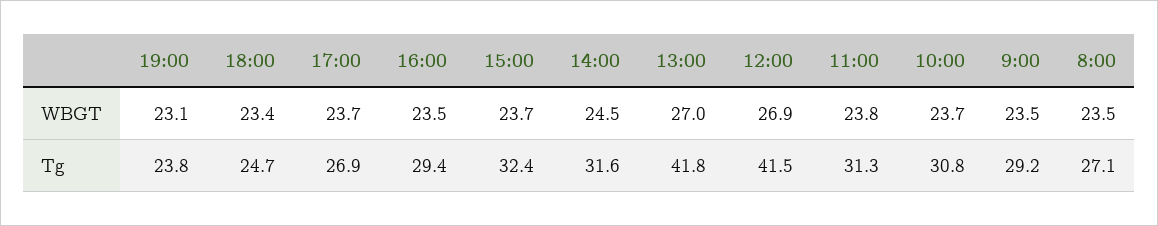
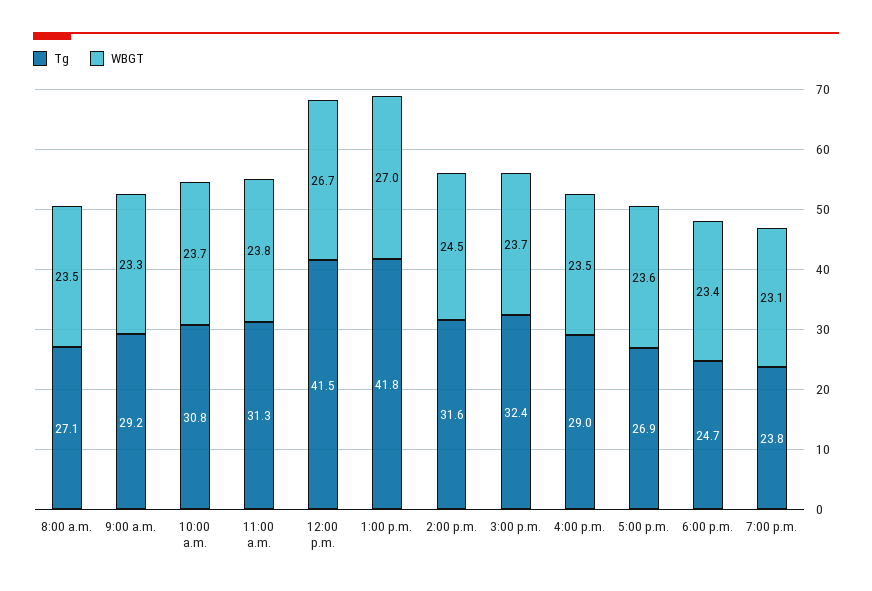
  {
    "WBGT": {
      "19:00": 23.1,
      "18:00": 23.4,
-     "17:00": 23.7,
+     "17:00": 23.6,
      "16:00": 23.5,
      "15:00": 23.7,
      "14:00": 24.5,
      "13:00": 27,
-     "12:00": 26.9,
+     "12:00": 26.7,
      "11:00": 23.8,
      "10:00": 23.7,
-     "9:00": 23.5,
+     "9:00": 23.3,
      "8:00": 23.5
    },
    "Tg": {
      "19:00": 23.8,
      "18:00": 24.7,
      "17:00": 26.9,
-     "16:00": 29.4,
+     "16:00": 29,
      "15:00": 32.4,
      "14:00": 31.6,
      "13:00": 41.8,
      "12:00": 41.5,
      "11:00": 31.3,
      "10:00": 30.8,
      "9:00": 29.2,
      "8:00": 27.1
    }
  }

